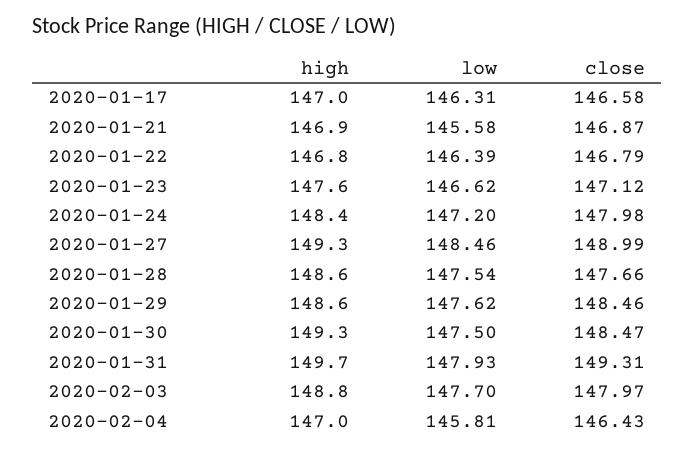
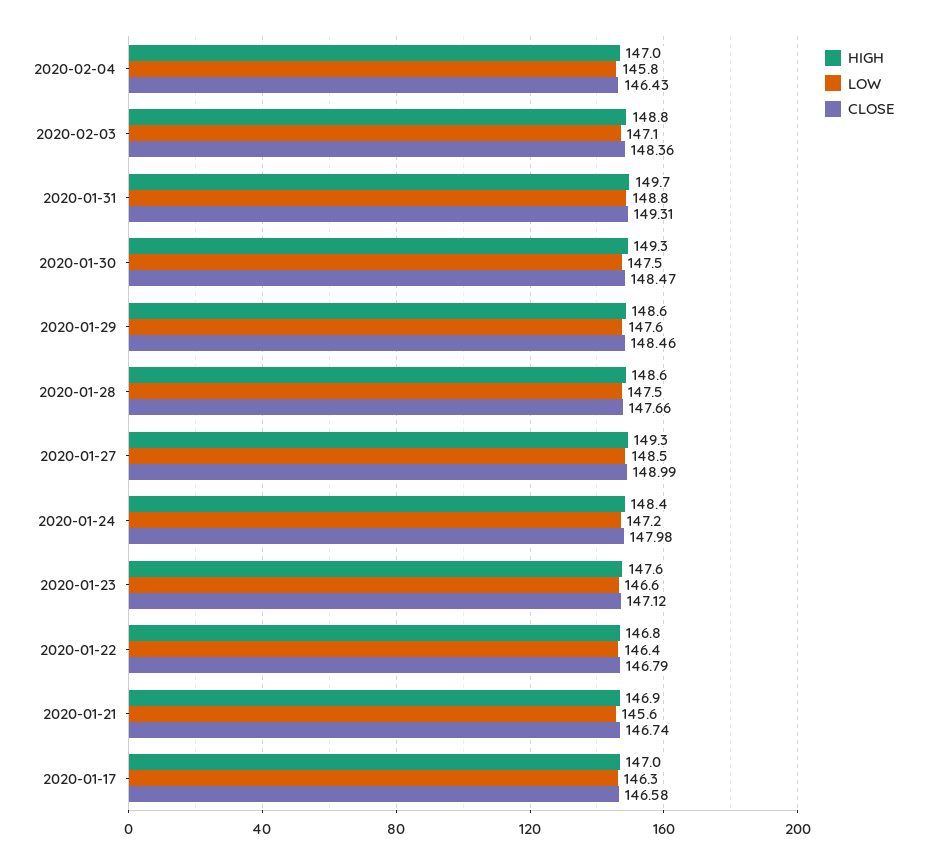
  {
    "high": {
      "2020-01-17": 147,
      "2020-01-21": 146.9,
      "2020-01-22": 146.8,
      "2020-01-23": 147.6,
      "2020-01-24": 148.4,
      "2020-01-27": 149.3,
      "2020-01-28": 148.6,
      "2020-01-29": 148.6,
      "2020-01-30": 149.3,
      "2020-01-31": 149.7,
      "2020-02-03": 148.8,
      "2020-02-04": 147
    },
    "low": {
      "2020-01-17": 146.31,
      "2020-01-21": 145.58,
      "2020-01-22": 146.39,
      "2020-01-23": 146.62,
      "2020-01-24": 147.2,
      "2020-01-27": 148.46,
      "2020-01-28": 147.54,
      "2020-01-29": 147.62,
      "2020-01-30": 147.5,
-     "2020-01-31": 147.93,
+     "2020-01-31": 148.8,
-     "2020-02-03": 147.7,
+     "2020-02-03": 147.1,
      "2020-02-04": 145.81
    },
    "close": {
      "2020-01-17": 146.58,
-     "2020-01-21": 146.87,
+     "2020-01-21": 146.74,
      "2020-01-22": 146.79,
      "2020-01-23": 147.12,
      "2020-01-24": 147.98,
      "2020-01-27": 148.99,
      "2020-01-28": 147.66,
      "2020-01-29": 148.46,
      "2020-01-30": 148.47,
      "2020-01-31": 149.31,
-     "2020-02-03": 147.97,
+     "2020-02-03": 148.36,
      "2020-02-04": 146.43
    }
  }

